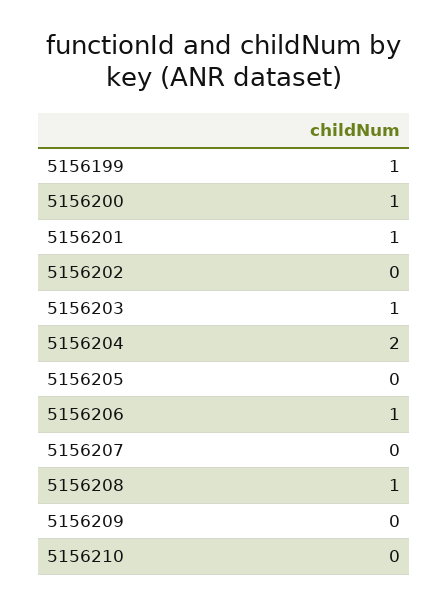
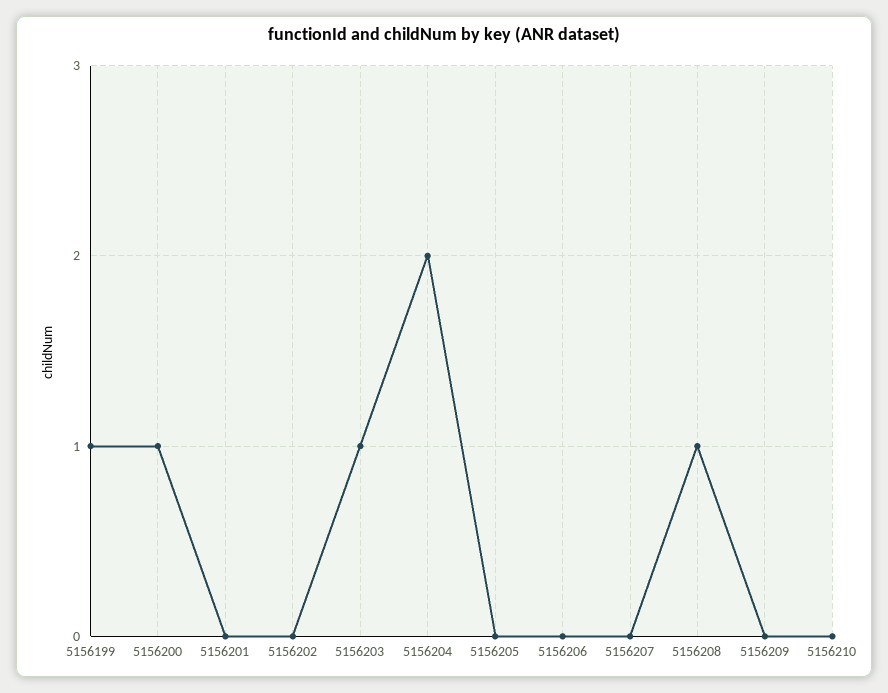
  {
    "5156199": 1,
    "5156200": 1,
-   "5156201": 1,
+   "5156201": 0,
    "5156202": 0,
    "5156203": 1,
    "5156204": 2,
    "5156205": 0,
-   "5156206": 1,
+   "5156206": 0,
    "5156207": 0,
    "5156208": 1,
    "5156209": 0,
    "5156210": 0
  }

